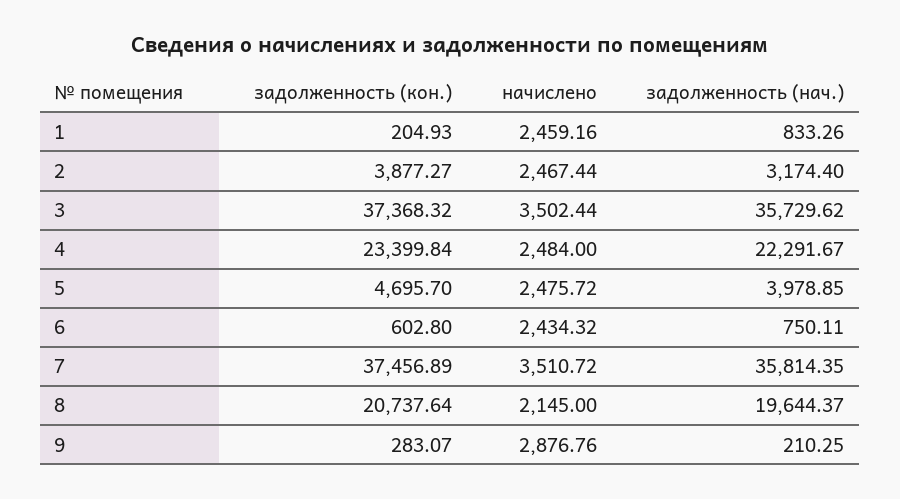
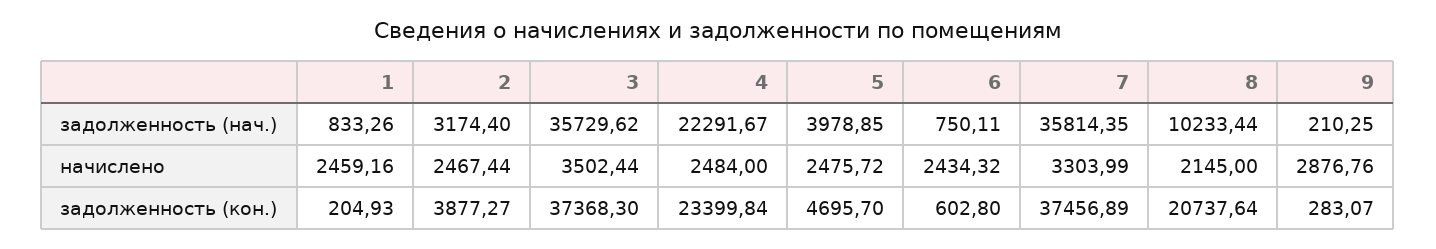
  {
    "задолженность (кон.)": {
      "1": 204.93,
      "2": 3877.27,
-     "3": 37368.32,
+     "3": 37368.3,
      "4": 23399.84,
      "5": 4695.7,
      "6": 602.8,
      "7": 37456.89,
      "8": 20737.64,
      "9": 283.07
    },
    "начислено": {
      "1": 2459.16,
      "2": 2467.44,
      "3": 3502.44,
      "4": 2484,
      "5": 2475.72,
      "6": 2434.32,
-     "7": 3510.72,
+     "7": 3303.99,
      "8": 2145,
      "9": 2876.76
    },
    "задолженность (нач.)": {
      "1": 833.26,
      "2": 3174.4,
      "3": 35729.62,
      "4": 22291.67,
      "5": 3978.85,
      "6": 750.11,
      "7": 35814.35,
-     "8": 19644.37,
+     "8": 10233.44,
      "9": 210.25
    }
  }

